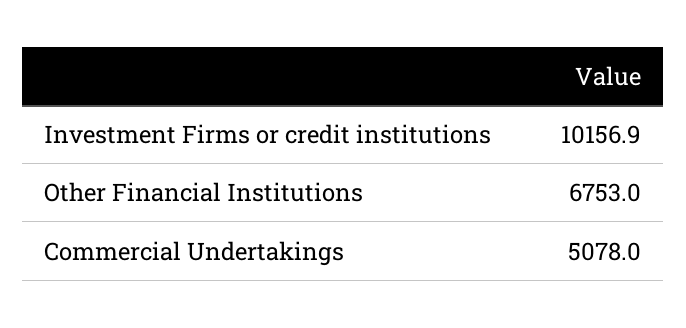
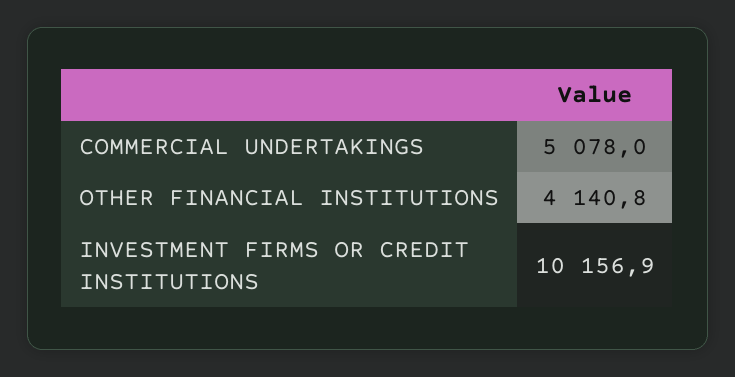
  {
    "Investment Firms or credit institutions": 10156.9,
-   "Other Financial Institutions": 6753,
+   "Other Financial Institutions": 4140.8,
    "Commercial Undertakings": 5078
  }

